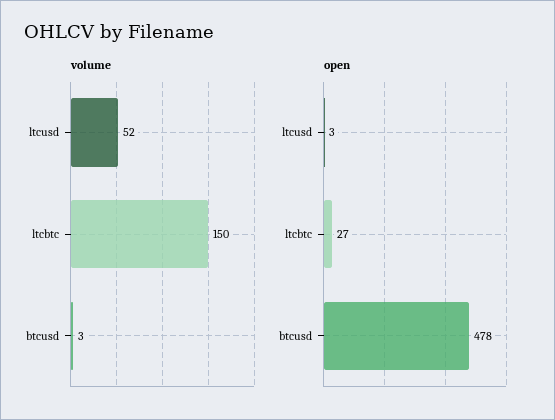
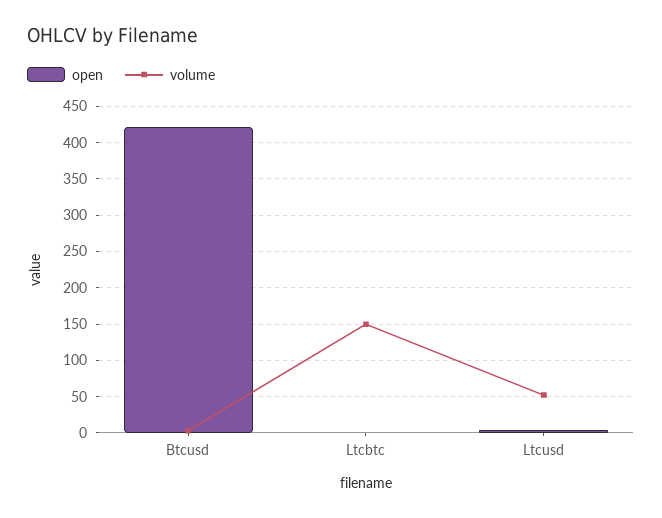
  {
    "volume": {
      "ltcusd": 52,
      "ltcbtc": 150,
      "btcusd": 3
    },
    "open": {
      "ltcusd": 3,
-     "ltcbtc": 27,
+     "ltcbtc": 0,
-     "btcusd": 478
+     "btcusd": 420
    }
  }

